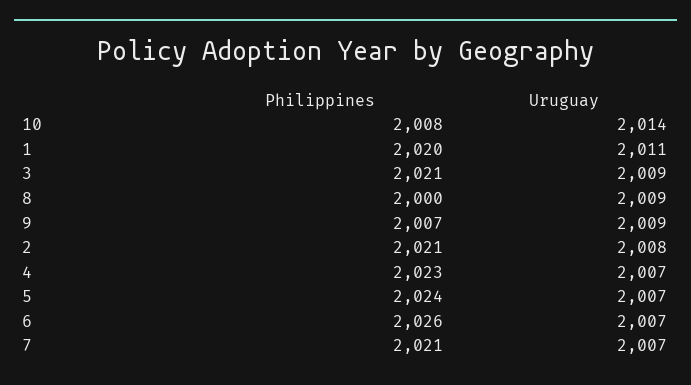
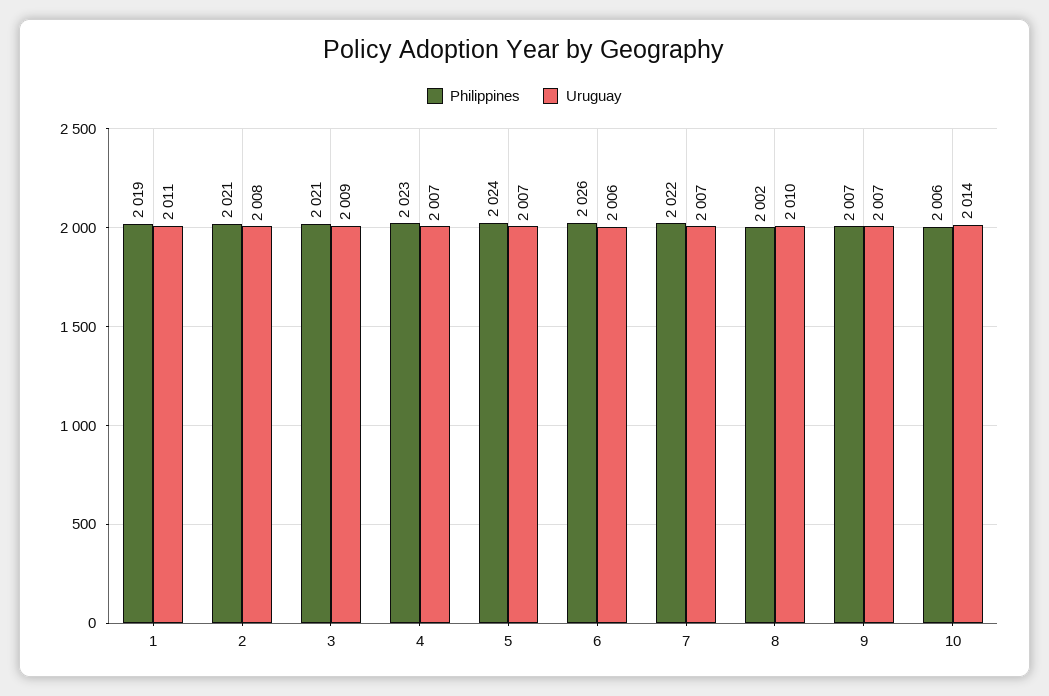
  {
    "Philippines": {
-     "10": 2008,
+     "10": 2006,
-     "1": 2020,
+     "1": 2019,
      "3": 2021,
-     "8": 2000,
+     "8": 2002,
      "9": 2007,
      "2": 2021,
      "4": 2023,
      "5": 2024,
      "6": 2026,
-     "7": 2021
+     "7": 2022
    },
    "Uruguay": {
      "10": 2014,
      "1": 2011,
      "3": 2009,
-     "8": 2009,
+     "8": 2010,
-     "9": 2009,
+     "9": 2007,
      "2": 2008,
      "4": 2007,
      "5": 2007,
-     "6": 2007,
+     "6": 2006,
      "7": 2007
    }
  }

